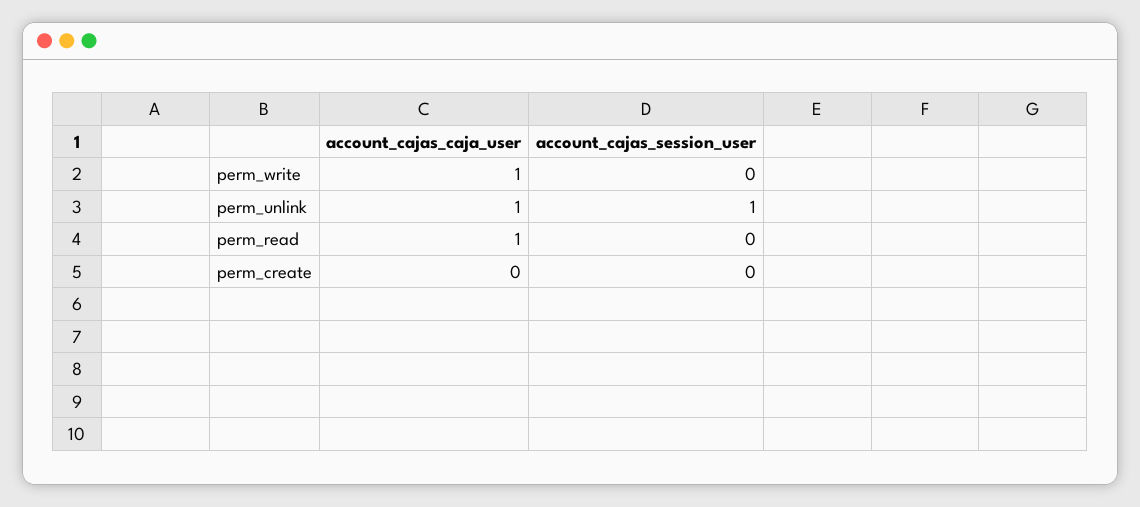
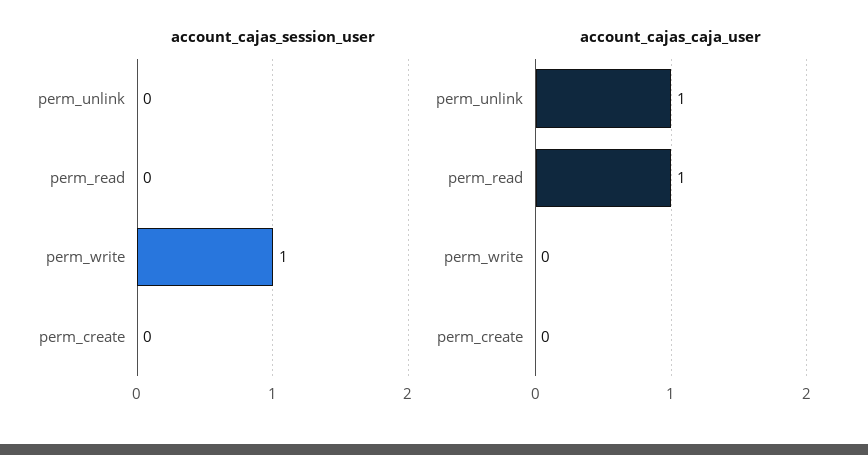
  {
    "account_cajas_caja_user": {
-     "perm_write": 1,
+     "perm_write": 0,
      "perm_unlink": 1,
      "perm_read": 1,
      "perm_create": 0
    },
    "account_cajas_session_user": {
-     "perm_write": 0,
+     "perm_write": 1,
-     "perm_unlink": 1,
+     "perm_unlink": 0,
      "perm_read": 0,
      "perm_create": 0
    }
  }

